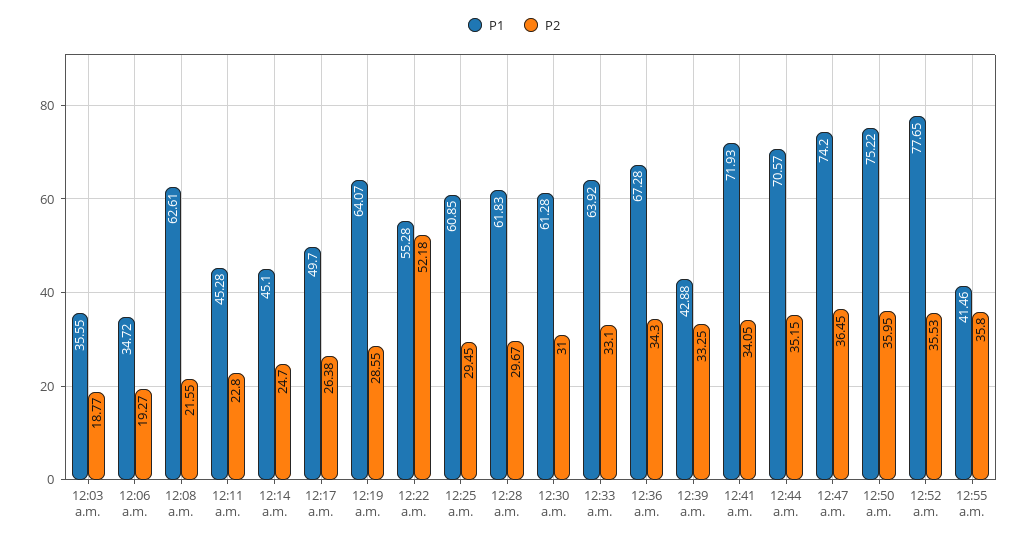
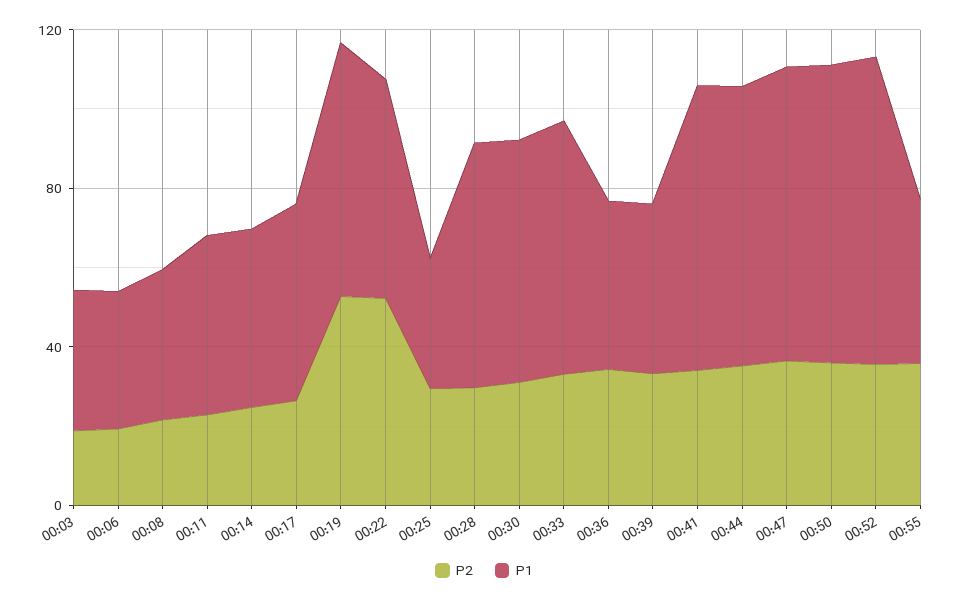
  {
    "P1": {
      "12:03 a.m.": 35.55,
      "12:06 a.m.": 34.72,
-     "12:08 a.m.": 62.61,
+     "12:08 a.m.": 40,
      "12:11 a.m.": 45.28,
      "12:14 a.m.": 45.1,
      "12:17 a.m.": 49.7,
      "12:19 a.m.": 64.07,
      "12:22 a.m.": 55.28,
-     "12:25 a.m.": 60.85,
+     "12:25 a.m.": 30,
      "12:28 a.m.": 61.83,
      "12:30 a.m.": 61.28,
      "12:33 a.m.": 63.92,
-     "12:36 a.m.": 67.28,
+     "12:36 a.m.": 40,
      "12:39 a.m.": 42.88,
      "12:41 a.m.": 71.93,
      "12:44 a.m.": 70.57,
      "12:47 a.m.": 74.2,
      "12:50 a.m.": 75.22,
      "12:52 a.m.": 77.65,
      "12:55 a.m.": 41.46
    },
    "P2": {
      "12:03 a.m.": 18.77,
      "12:06 a.m.": 19.27,
      "12:08 a.m.": 21.55,
      "12:11 a.m.": 22.8,
      "12:14 a.m.": 24.7,
      "12:17 a.m.": 26.38,
-     "12:19 a.m.": 28.55,
+     "12:19 a.m.": 50,
      "12:22 a.m.": 52.18,
      "12:25 a.m.": 29.45,
      "12:28 a.m.": 29.67,
      "12:30 a.m.": 31,
      "12:33 a.m.": 33.1,
      "12:36 a.m.": 34.3,
      "12:39 a.m.": 33.25,
      "12:41 a.m.": 34.05,
      "12:44 a.m.": 35.15,
      "12:47 a.m.": 36.45,
      "12:50 a.m.": 35.95,
      "12:52 a.m.": 35.53,
      "12:55 a.m.": 35.8
    }
  }

